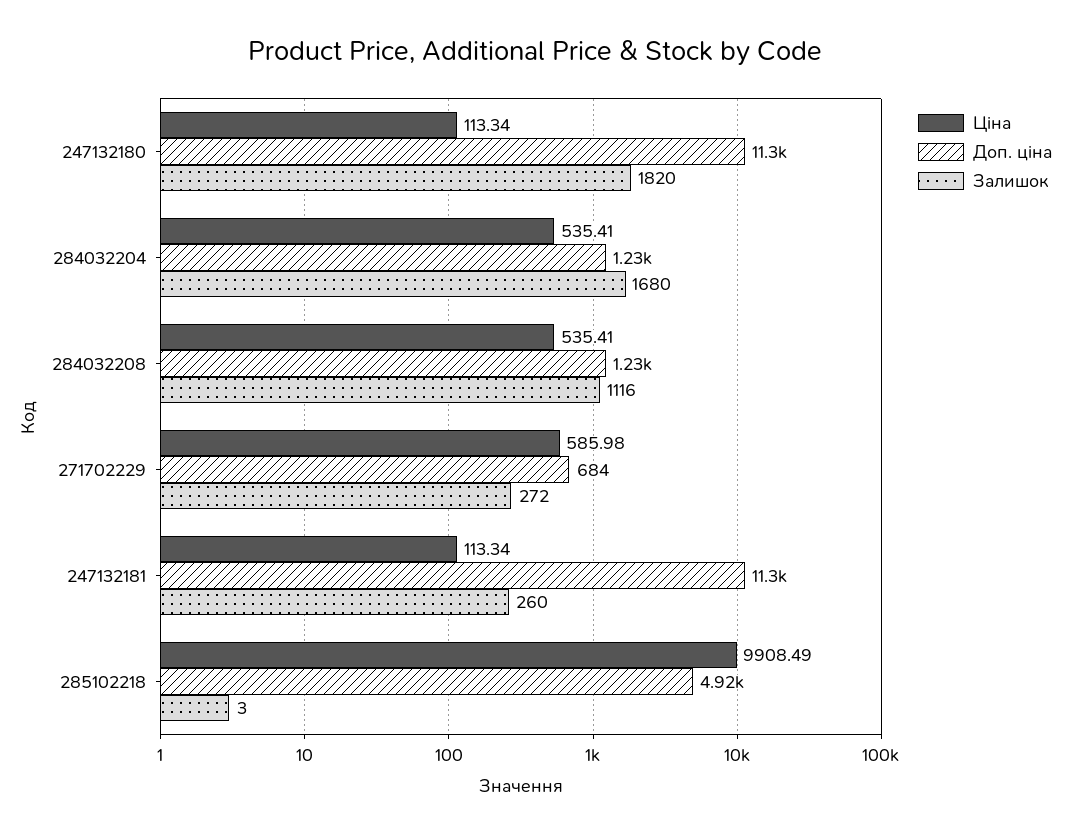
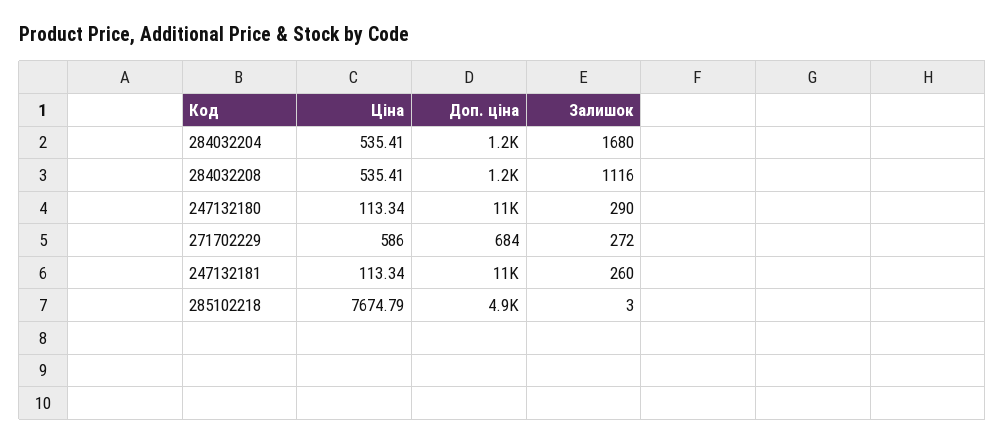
  {
    "Ціна": {
      "247132180": 113.34,
      "284032204": 535.41,
      "284032208": 535.41,
-     "271702229": 585.98,
+     "271702229": 586,
      "247132181": 113.34,
-     "285102218": 9908.49
+     "285102218": 7674.79
    },
    "Доп. ціна": {
      "247132180": 11300,
      "284032204": 1230,
      "284032208": 1230,
      "271702229": 684,
      "247132181": 11300,
      "285102218": 4920
    },
    "Залишок": {
-     "247132180": 1820,
+     "247132180": 290,
      "284032204": 1680,
      "284032208": 1116,
      "271702229": 272,
      "247132181": 260,
      "285102218": 3
    }
  }

